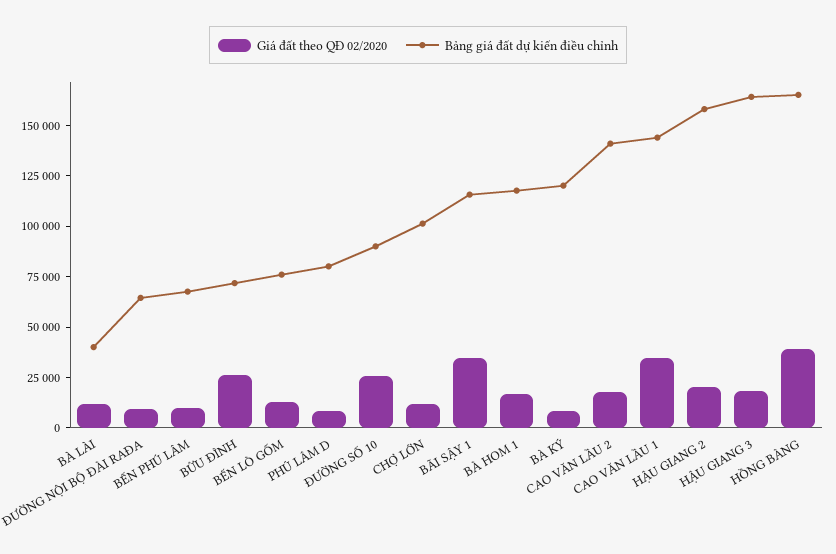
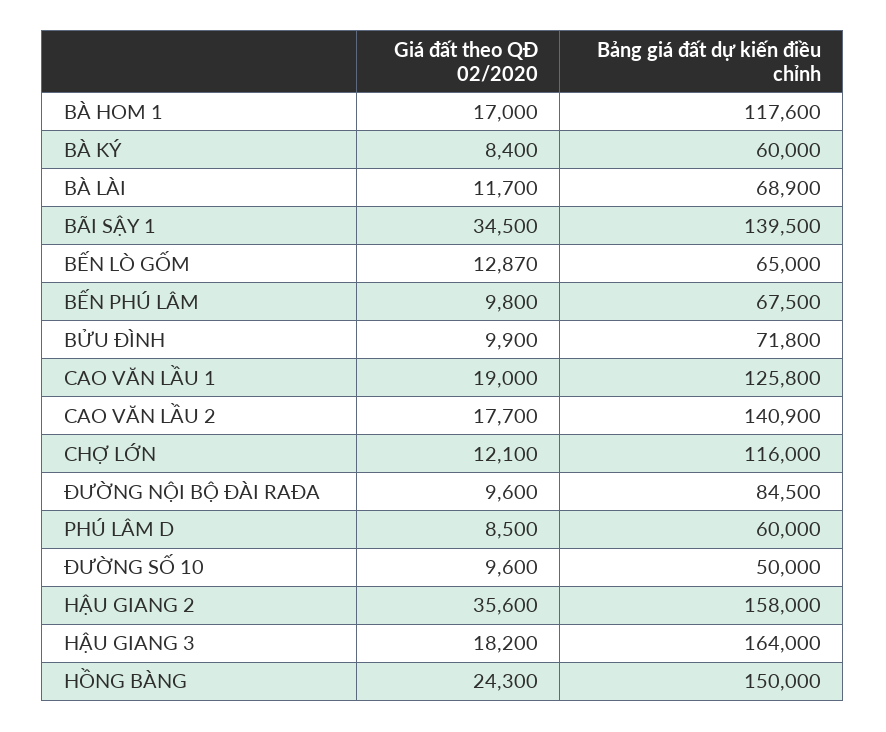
  {
    "Giá đất theo QĐ 02/2020": {
      "BÀ LÀI": 11700,
      "ĐƯỜNG NỘI BỘ ĐÀI RAĐA": 9600,
      "BẾN PHÚ LÂM": 9800,
-     "BỬU ĐÌNH": 25000,
+     "BỬU ĐÌNH": 9900,
      "BẾN LÒ GỐM": 12870,
      "PHÚ LÂM D": 8500,
-     "ĐƯỜNG SỐ 10": 25000,
+     "ĐƯỜNG SỐ 10": 9600,
      "CHỢ LỚN": 12100,
      "BÃI SẬY 1": 34500,
      "BÀ HOM 1": 17000,
      "BÀ KÝ": 8400,
      "CAO VĂN LẦU 2": 17700,
-     "CAO VĂN LẦU 1": 35000,
+     "CAO VĂN LẦU 1": 19000,
-     "HẬU GIANG 2": 20000,
+     "HẬU GIANG 2": 35600,
      "HẬU GIANG 3": 18200,
-     "HỒNG BÀNG": 40000
+     "HỒNG BÀNG": 24300
    },
    "Bảng giá đất dự kiến điều chỉnh": {
-     "BÀ LÀI": 40000,
+     "BÀ LÀI": 68900,
-     "ĐƯỜNG NỘI BỘ ĐÀI RAĐA": 65000,
+     "ĐƯỜNG NỘI BỘ ĐÀI RAĐA": 84500,
      "BẾN PHÚ LÂM": 67500,
      "BỬU ĐÌNH": 71800,
-     "BẾN LÒ GỐM": 75000,
+     "BẾN LÒ GỐM": 65000,
-     "PHÚ LÂM D": 80000,
+     "PHÚ LÂM D": 60000,
-     "ĐƯỜNG SỐ 10": 90000,
+     "ĐƯỜNG SỐ 10": 50000,
-     "CHỢ LỚN": 100000,
+     "CHỢ LỚN": 116000,
-     "BÃI SẬY 1": 115000,
+     "BÃI SẬY 1": 139500,
      "BÀ HOM 1": 117600,
-     "BÀ KÝ": 120000,
+     "BÀ KÝ": 60000,
      "CAO VĂN LẦU 2": 140900,
-     "CAO VĂN LẦU 1": 145000,
+     "CAO VĂN LẦU 1": 125800,
      "HẬU GIANG 2": 158000,
      "HẬU GIANG 3": 164000,
-     "HỒNG BÀNG": 165000
+     "HỒNG BÀNG": 150000
    }
  }

